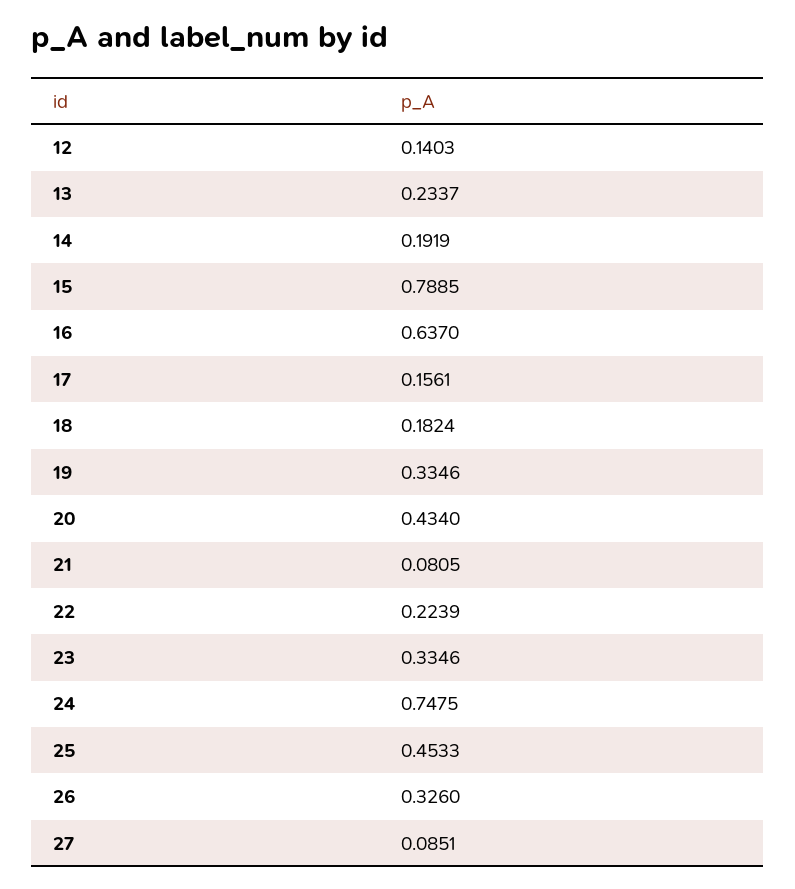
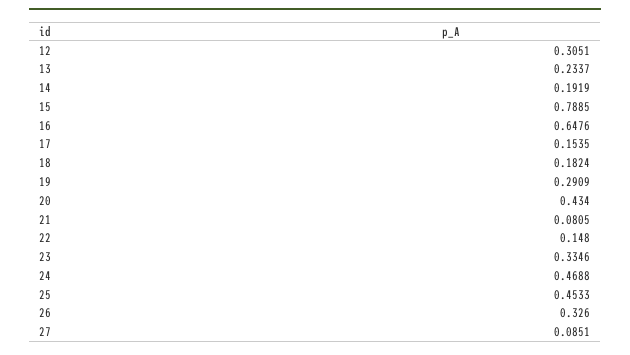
  {
-   "12": 0.1403,
+   "12": 0.3051,
    "13": 0.2337,
    "14": 0.1919,
    "15": 0.7885,
-   "16": 0.637,
+   "16": 0.6476,
-   "17": 0.1561,
+   "17": 0.1535,
    "18": 0.1824,
-   "19": 0.3346,
+   "19": 0.2909,
    "20": 0.434,
    "21": 0.0805,
-   "22": 0.2239,
+   "22": 0.148,
    "23": 0.3346,
-   "24": 0.7475,
+   "24": 0.4688,
    "25": 0.4533,
    "26": 0.326,
    "27": 0.0851
  }

